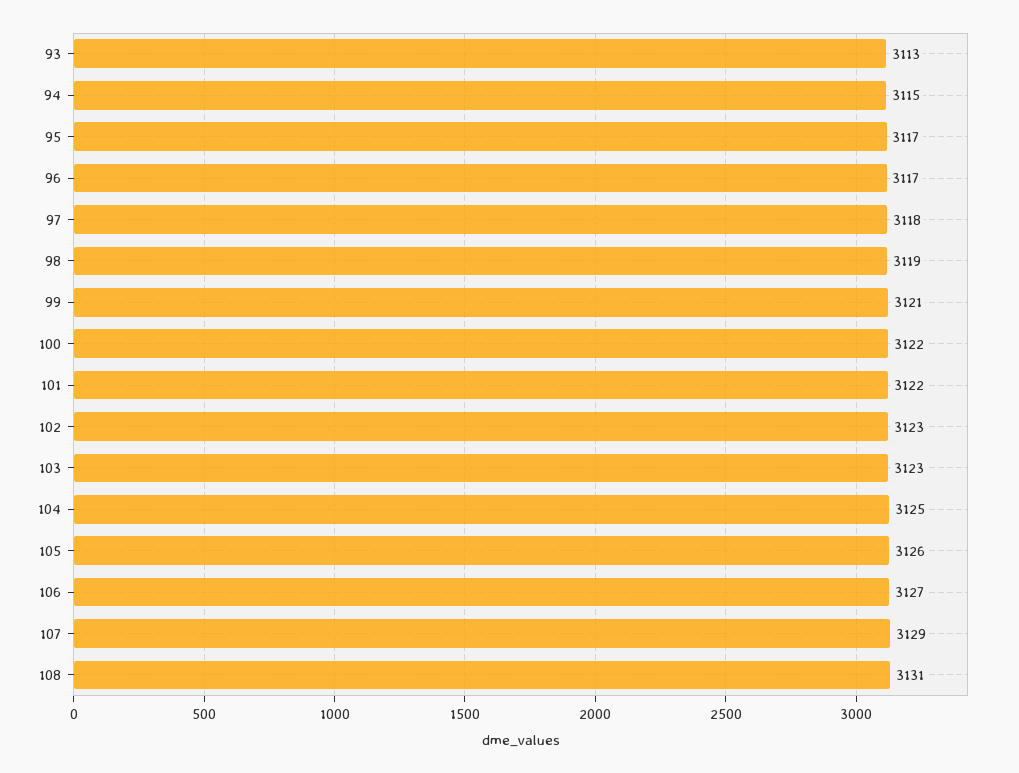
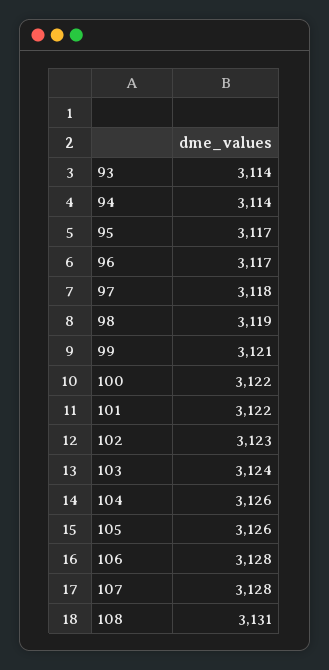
  {
-   "93": 3113,
+   "93": 3114,
-   "94": 3115,
+   "94": 3114,
    "95": 3117,
    "96": 3117,
    "97": 3118,
    "98": 3119,
    "99": 3121,
    "100": 3122,
    "101": 3122,
    "102": 3123,
-   "103": 3123,
+   "103": 3124,
-   "104": 3125,
+   "104": 3126,
    "105": 3126,
-   "106": 3127,
+   "106": 3128,
-   "107": 3129,
+   "107": 3128,
    "108": 3131
  }

